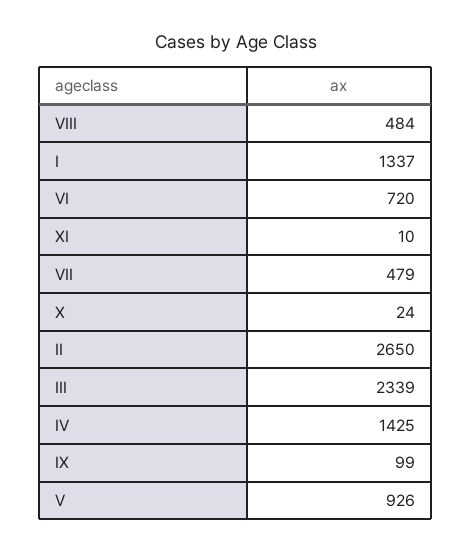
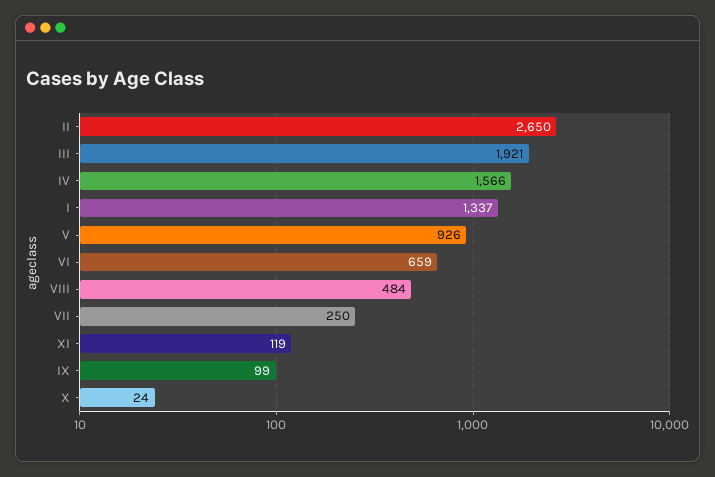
  {
    "VIII": 484,
    "I": 1337,
-   "VI": 720,
+   "VI": 659,
-   "XI": 10,
+   "XI": 119,
-   "VII": 479,
+   "VII": 250,
    "X": 24,
    "II": 2650,
-   "III": 2339,
+   "III": 1921,
-   "IV": 1425,
+   "IV": 1566,
    "IX": 99,
    "V": 926
  }

